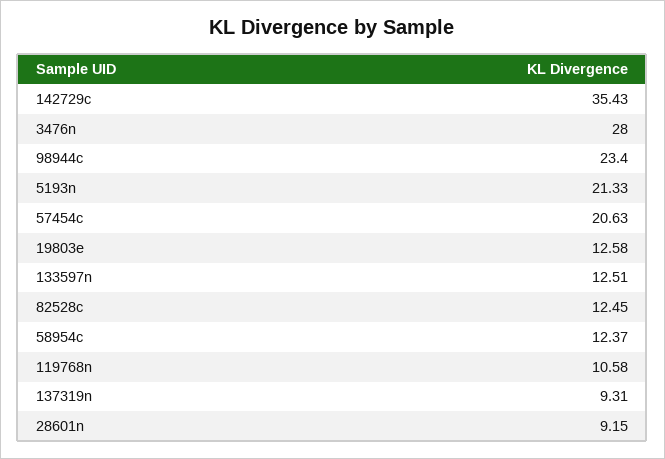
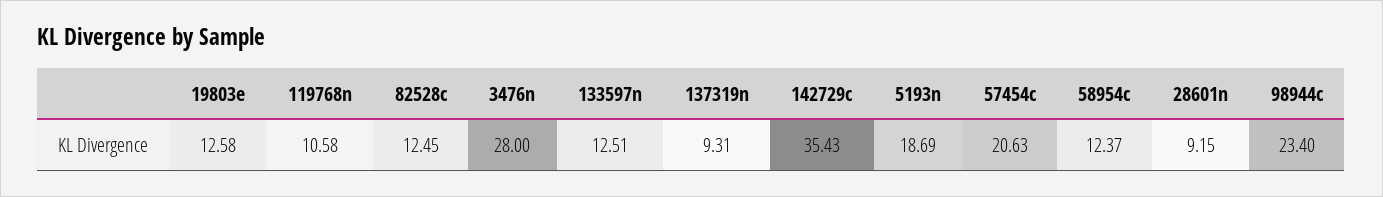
  {
    "142729c": 35.43,
    "3476n": 28,
    "98944c": 23.4,
-   "5193n": 21.33,
+   "5193n": 18.69,
    "57454c": 20.63,
    "19803e": 12.58,
    "133597n": 12.51,
    "82528c": 12.45,
    "58954c": 12.37,
    "119768n": 10.58,
    "137319n": 9.31,
    "28601n": 9.15
  }

